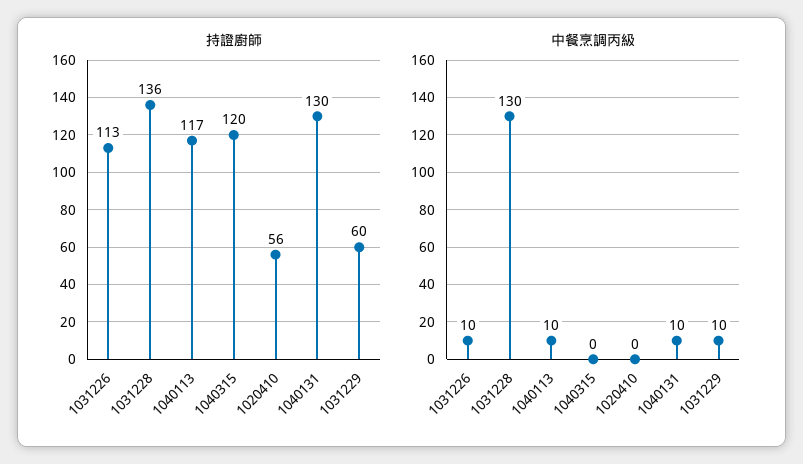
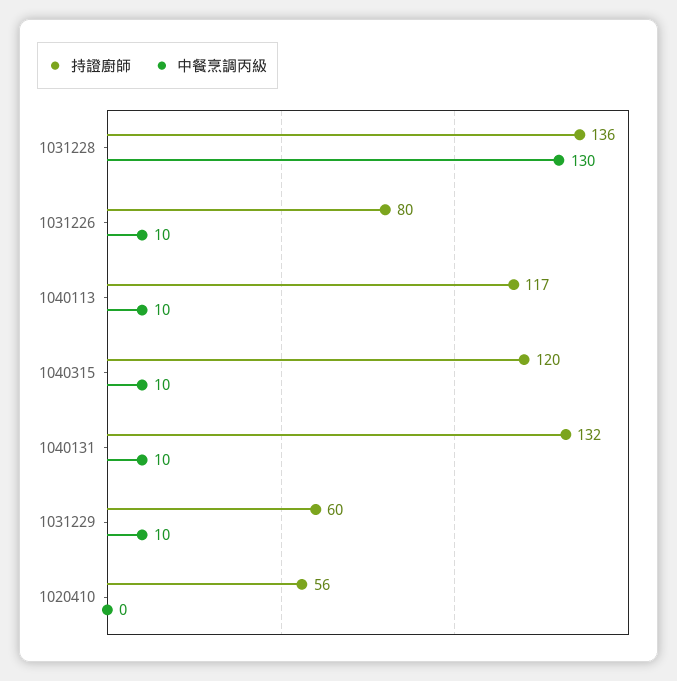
  {
    "持證廚師": {
-     "1031226": 113,
+     "1031226": 80,
      "1031228": 136,
      "1040113": 117,
      "1040315": 120,
      "1020410": 56,
-     "1040131": 130,
+     "1040131": 132,
      "1031229": 60
    },
    "中餐烹調丙級": {
      "1031226": 10,
      "1031228": 130,
      "1040113": 10,
-     "1040315": 0,
+     "1040315": 10,
      "1020410": 0,
      "1040131": 10,
      "1031229": 10
    }
  }

